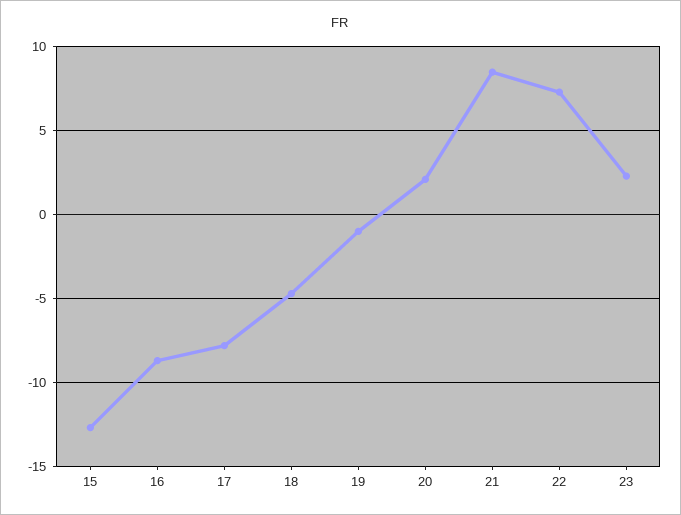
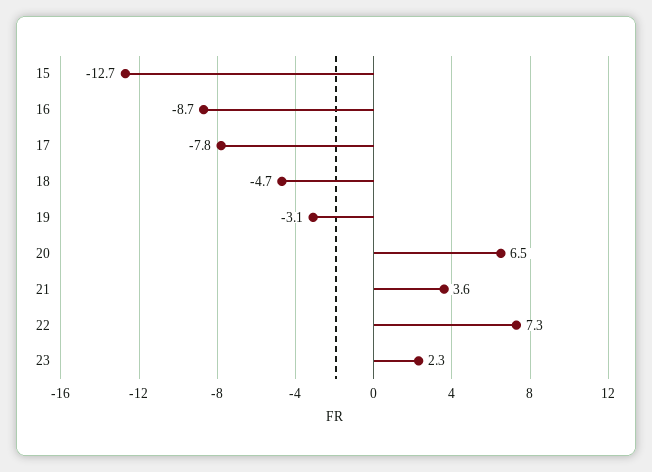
  {
    "15": -12.7,
    "16": -8.7,
    "17": -7.8,
    "18": -4.7,
-   "19": -1,
+   "19": -3.1,
-   "20": 2,
+   "20": 6.5,
-   "21": 8.5,
+   "21": 3.6,
    "22": 7.3,
    "23": 2.3
  }

